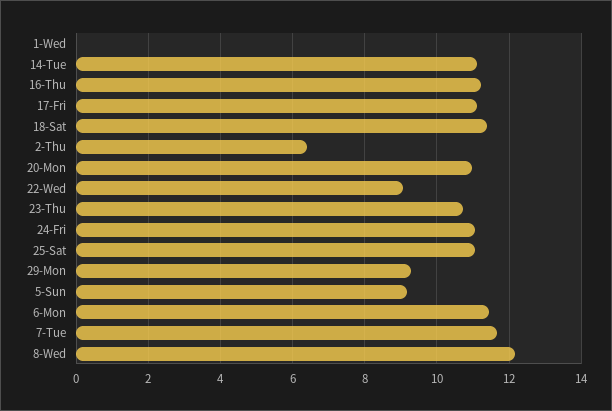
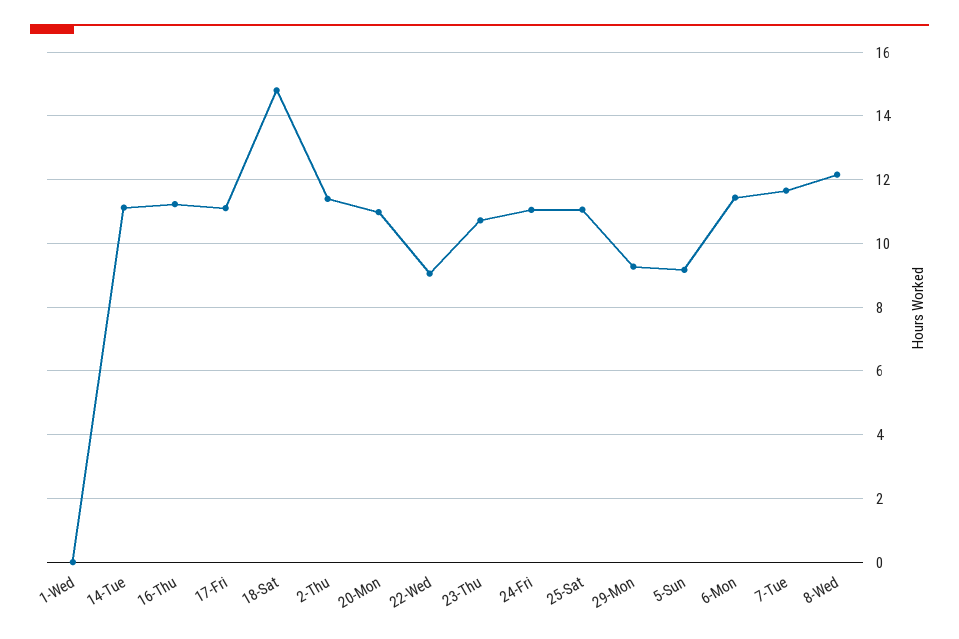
  {
    "1-Wed": 0,
    "14-Tue": 11.2,
    "16-Thu": 11.2,
    "17-Fri": 11.2,
-   "18-Sat": 11.4,
+   "18-Sat": 14.8,
-   "2-Thu": 6.4,
+   "2-Thu": 11.4,
    "20-Mon": 11,
    "22-Wed": 9,
    "23-Thu": 10.8,
    "24-Fri": 11,
    "25-Sat": 11,
    "29-Mon": 9.2,
    "5-Sun": 9.2,
    "6-Mon": 11.4,
    "7-Tue": 11.6,
    "8-Wed": 12.2
  }

